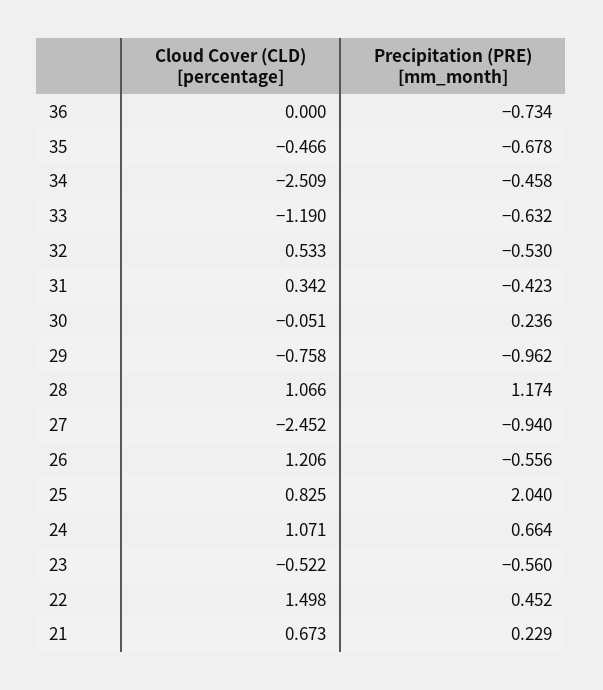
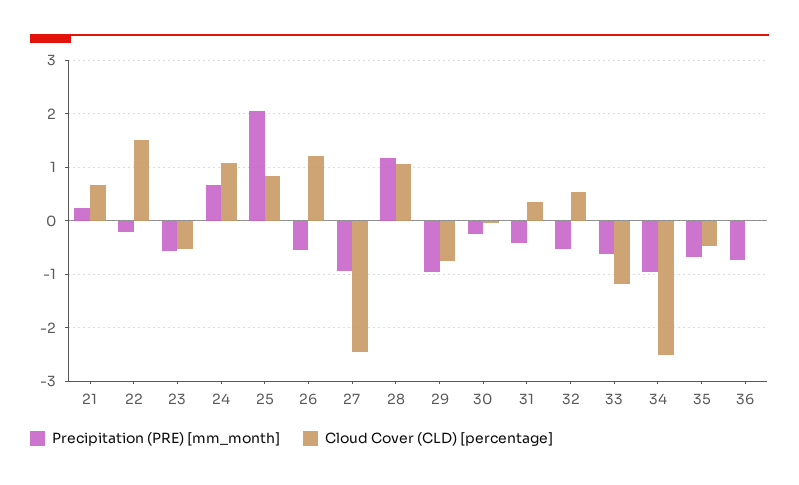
  {
    "Cloud Cover (CLD) [percentage]": {
      "36": 0,
      "35": -0.466,
      "34": -2.509,
      "33": -1.19,
      "32": 0.533,
      "31": 0.342,
      "30": -0.051,
      "29": -0.758,
      "28": 1.066,
      "27": -2.452,
      "26": 1.206,
      "25": 0.825,
      "24": 1.071,
      "23": -0.522,
      "22": 1.498,
      "21": 0.673
    },
    "Precipitation (PRE) [mm_month]": {
      "36": -0.734,
      "35": -0.678,
-     "34": -0.458,
+     "34": -1,
      "33": -0.632,
      "32": -0.53,
      "31": -0.423,
-     "30": 0.236,
+     "30": -0.2,
      "29": -0.962,
      "28": 1.174,
      "27": -0.94,
      "26": -0.556,
      "25": 2.04,
      "24": 0.664,
      "23": -0.56,
-     "22": 0.452,
+     "22": -0.2,
      "21": 0.229
    }
  }

